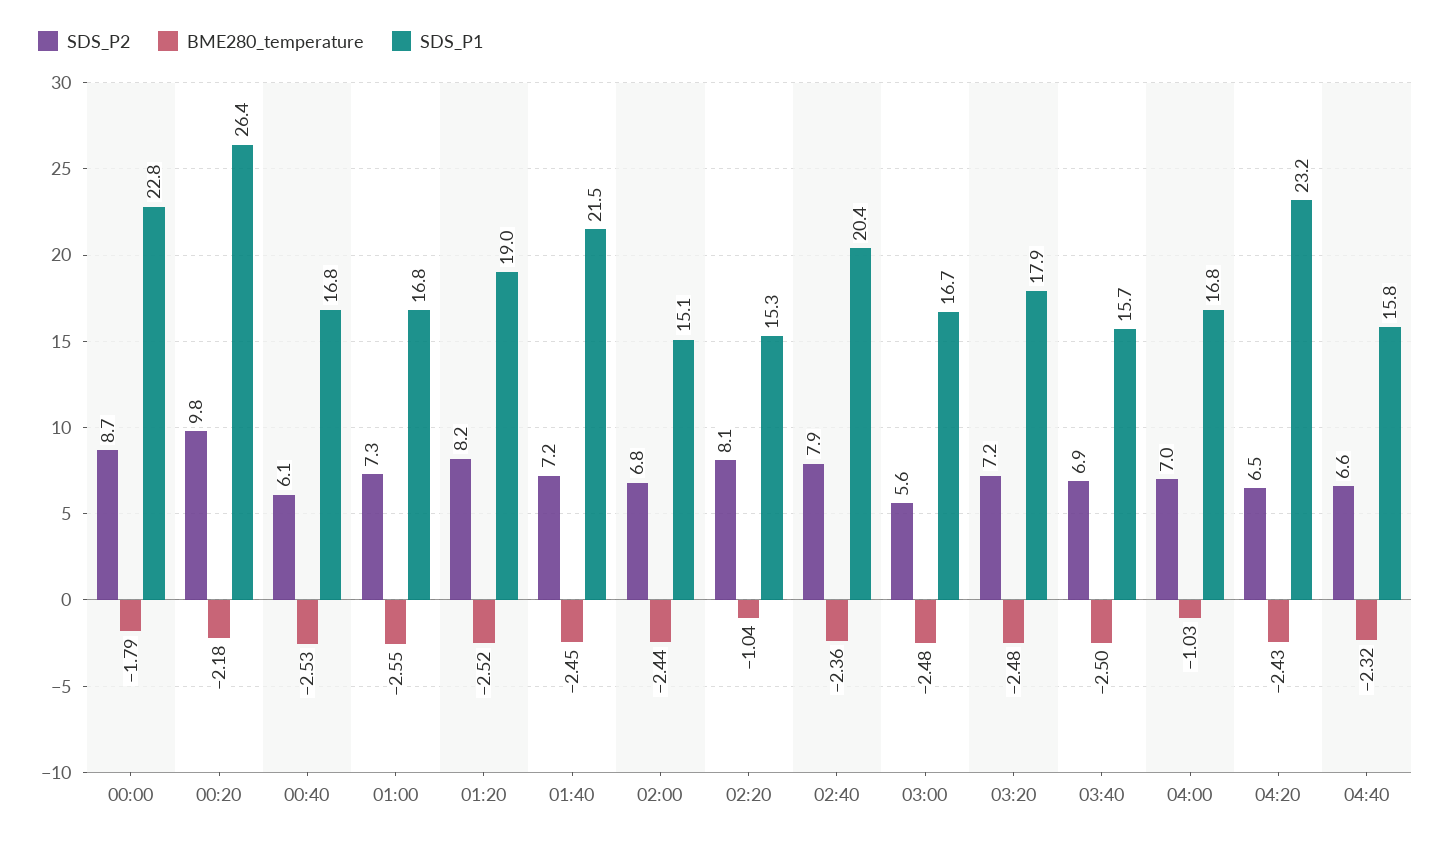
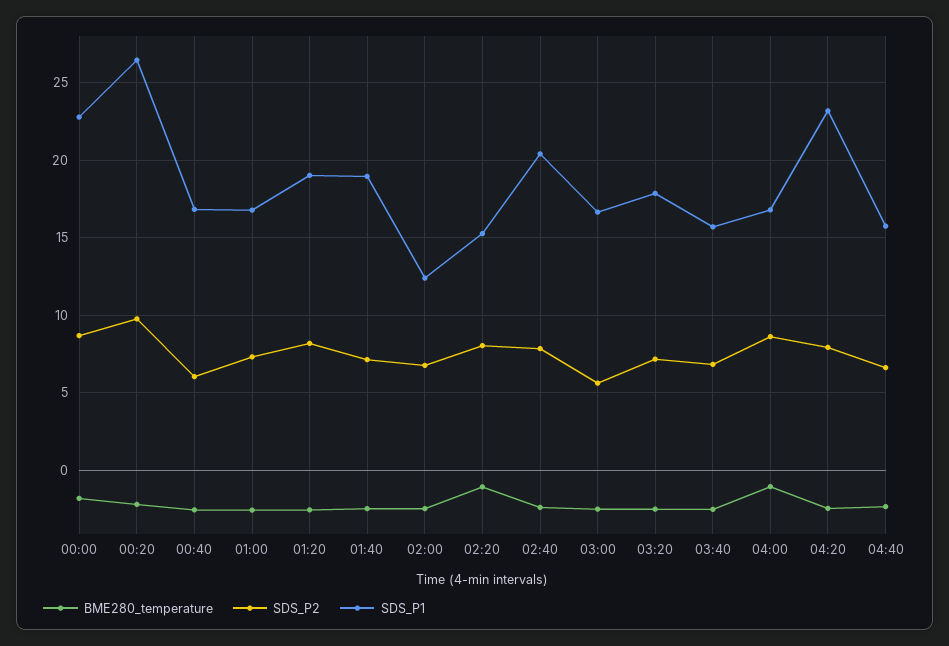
  {
    "SDS_P2": {
      "00:00": 8.7,
      "00:20": 9.8,
      "00:40": 6.1,
      "01:00": 7.3,
      "01:20": 8.2,
      "01:40": 7.2,
      "02:00": 6.8,
      "02:20": 8.1,
      "02:40": 7.9,
      "03:00": 5.6,
      "03:20": 7.2,
      "03:40": 6.9,
-     "04:00": 7,
+     "04:00": 8.5,
-     "04:20": 6.5,
+     "04:20": 8,
      "04:40": 6.6
    },
    "BME280_temperature": {
      "00:00": -1.79,
      "00:20": -2.18,
      "00:40": -2.53,
      "01:00": -2.55,
      "01:20": -2.52,
      "01:40": -2.45,
      "02:00": -2.44,
      "02:20": -1.04,
      "02:40": -2.36,
      "03:00": -2.48,
      "03:20": -2.48,
      "03:40": -2.5,
      "04:00": -1.03,
      "04:20": -2.43,
      "04:40": -2.32
    },
    "SDS_P1": {
      "00:00": 22.8,
      "00:20": 26.4,
      "00:40": 16.8,
      "01:00": 16.8,
      "01:20": 19,
-     "01:40": 21.5,
+     "01:40": 19,
-     "02:00": 15.1,
+     "02:00": 12.5,
      "02:20": 15.3,
      "02:40": 20.4,
      "03:00": 16.7,
      "03:20": 17.9,
      "03:40": 15.7,
      "04:00": 16.8,
      "04:20": 23.2,
      "04:40": 15.8
    }
  }

